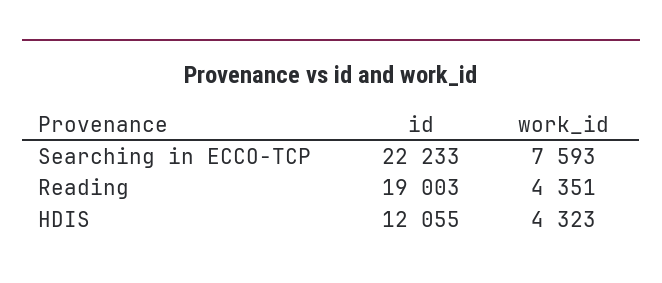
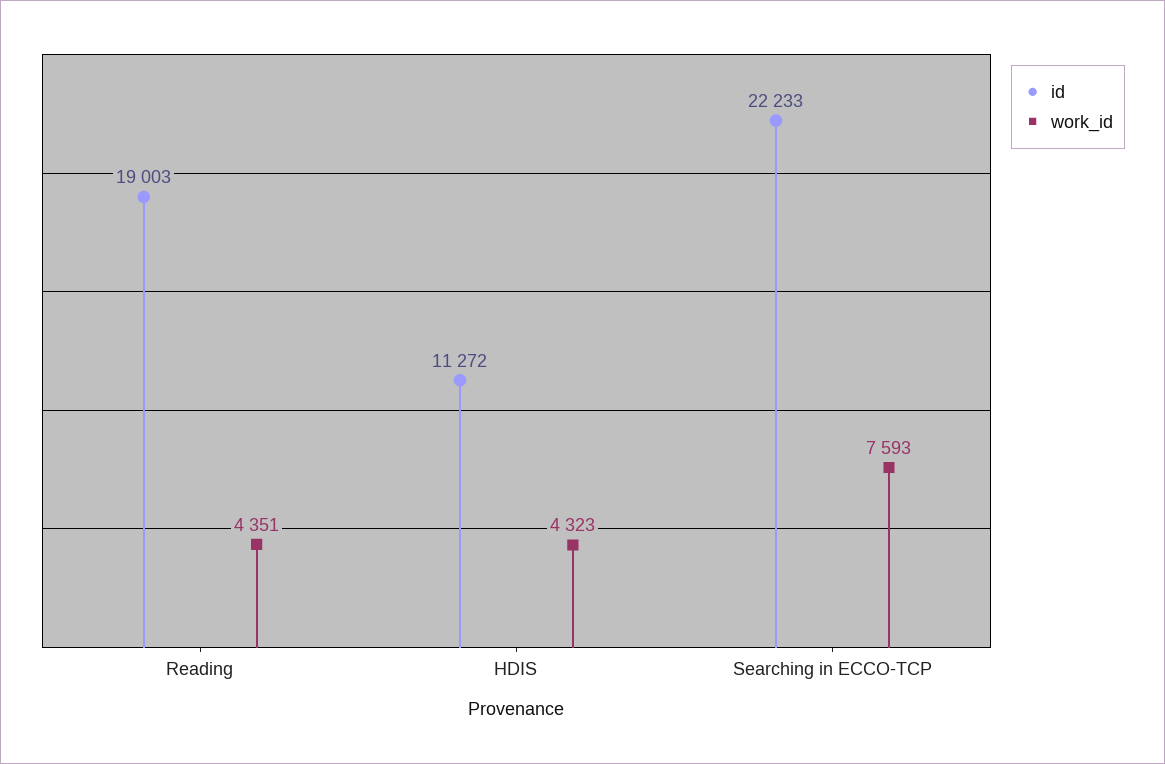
  {
    "id": {
      "Searching in ECCO-TCP": 22233,
      "Reading": 19003,
-     "HDIS": 12055
+     "HDIS": 11272
    },
    "work_id": {
      "Searching in ECCO-TCP": 7593,
      "Reading": 4351,
      "HDIS": 4323
    }
  }

